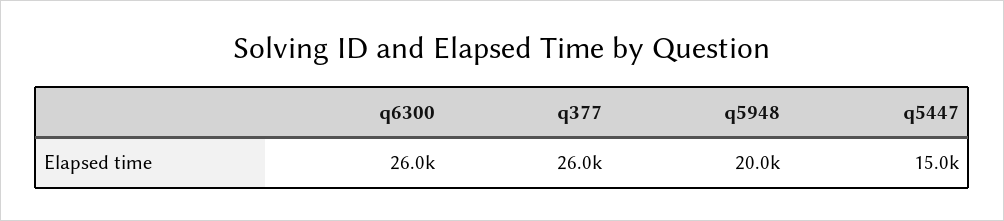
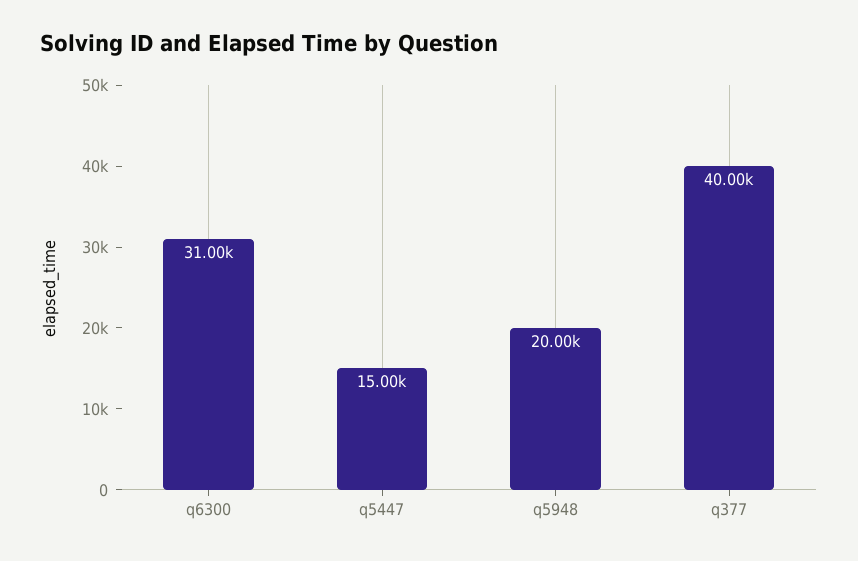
  {
-   "q6300": 26000,
+   "q6300": 31000,
-   "q377": 26000,
+   "q377": 40000,
    "q5948": 20000,
    "q5447": 15000
  }

